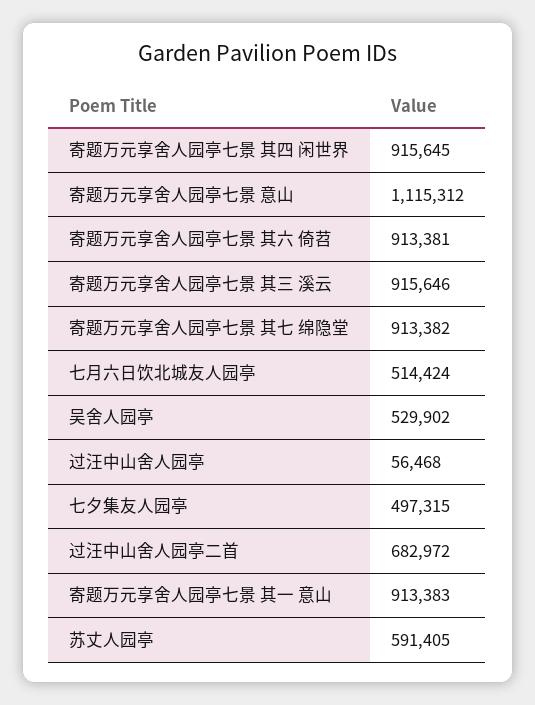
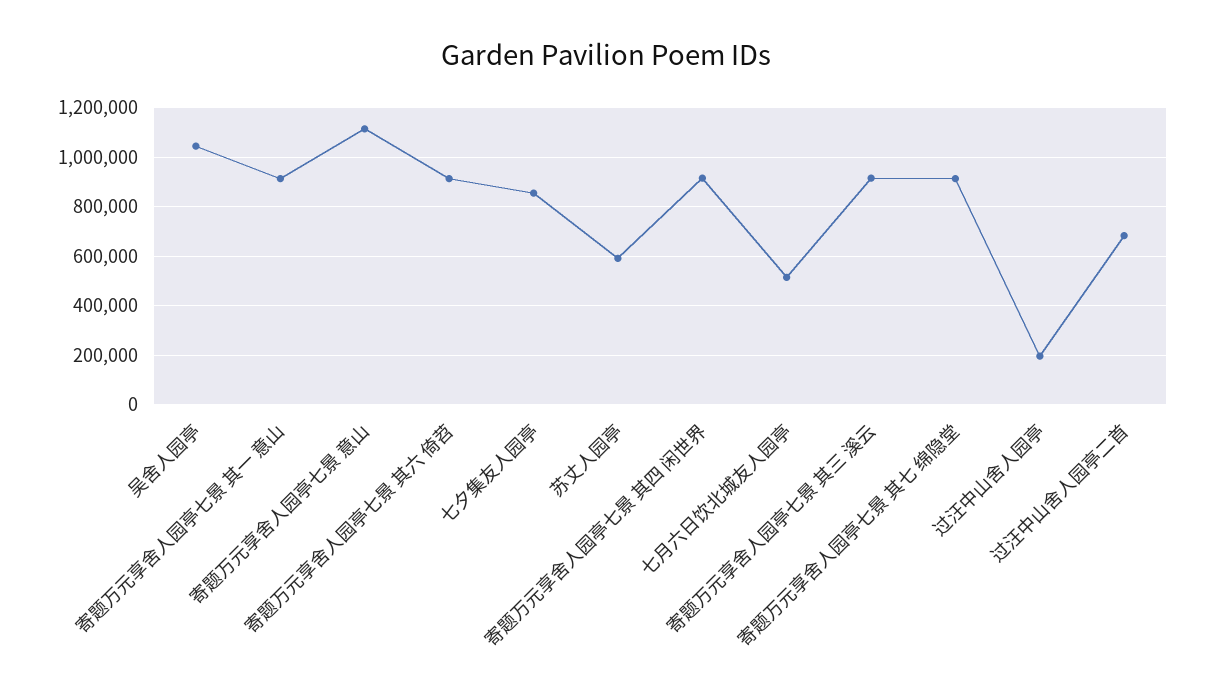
  {
    "寄题万元享舍人园亭七景 其四 闲世界": 915645,
    "寄题万元享舍人园亭七景 意山": 1115312,
    "寄题万元享舍人园亭七景 其六 倚苕": 913381,
    "寄题万元享舍人园亭七景 其三 溪云": 915646,
    "寄题万元享舍人园亭七景 其七 绵隐堂": 913382,
    "七月六日饮北城友人园亭": 514424,
-   "吴舍人园亭": 529902,
+   "吴舍人园亭": 1050000,
-   "过汪中山舍人园亭": 56468,
+   "过汪中山舍人园亭": 200000,
-   "七夕集友人园亭": 497315,
+   "七夕集友人园亭": 850000,
    "过汪中山舍人园亭二首": 682972,
    "寄题万元享舍人园亭七景 其一 意山": 913383,
    "苏丈人园亭": 591405
  }

